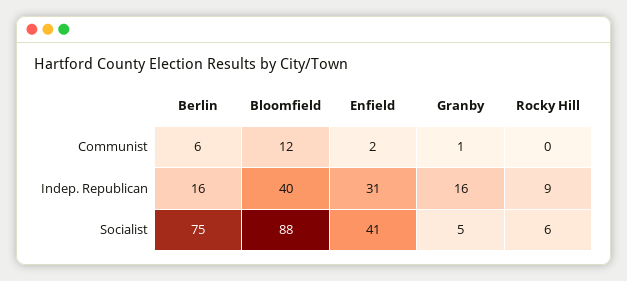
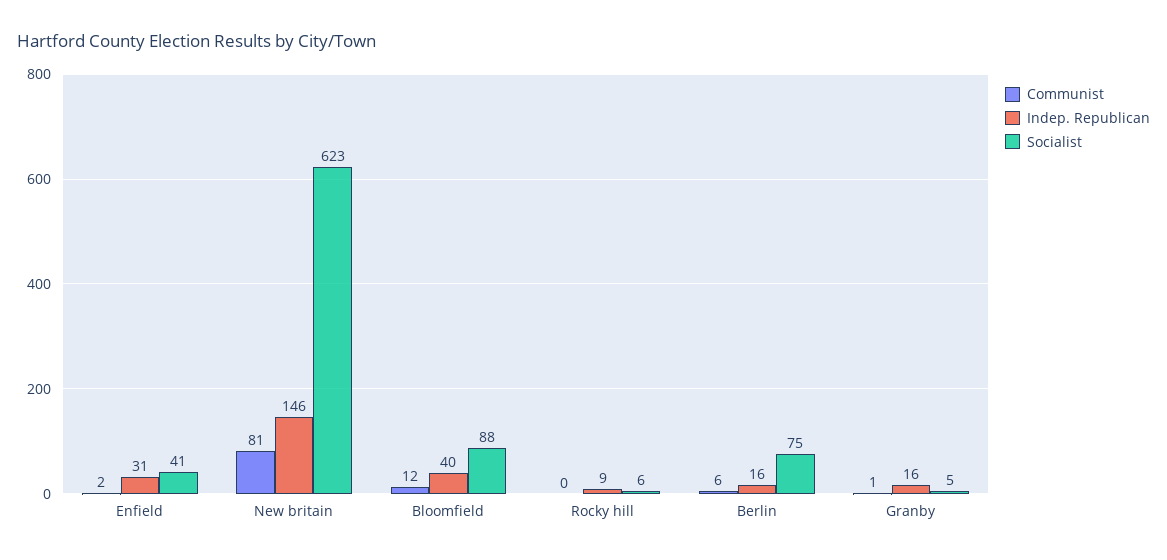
  {
    "Communist": {
      "Berlin": 6,
      "Bloomfield": 12,
      "Enfield": 2,
      "Granby": 1,
-     "Rocky Hill": 0
+     "Rocky Hill": 0,
+     "New britain": 81
    },
    "Indep. Republican": {
      "Berlin": 16,
      "Bloomfield": 40,
      "Enfield": 31,
      "Granby": 16,
-     "Rocky Hill": 9
+     "Rocky Hill": 9,
+     "New britain": 146
    },
    "Socialist": {
      "Berlin": 75,
      "Bloomfield": 88,
      "Enfield": 41,
      "Granby": 5,
-     "Rocky Hill": 6
+     "Rocky Hill": 6,
+     "New britain": 623
    }
  }

